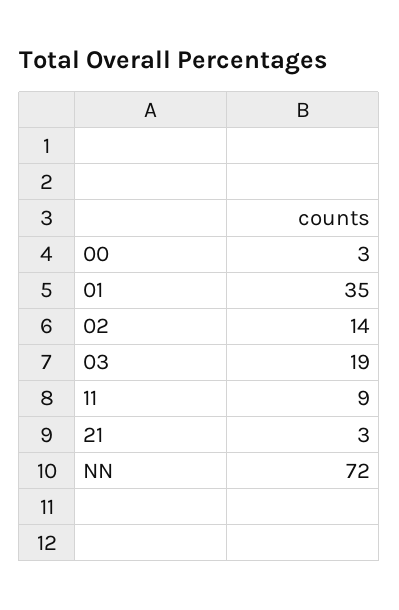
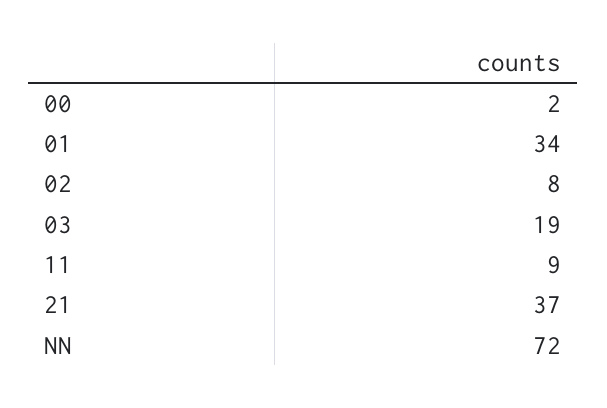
  {
-   "00": 3,
+   "00": 2,
-   "01": 35,
+   "01": 34,
-   "02": 14,
+   "02": 8,
    "03": 19,
    "11": 9,
-   "21": 3,
+   "21": 37,
    "NN": 72
  }

